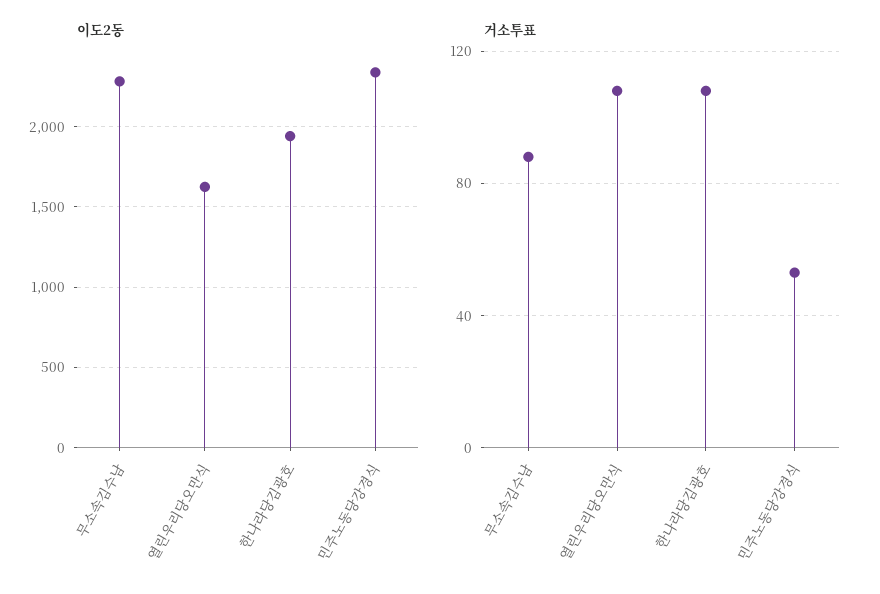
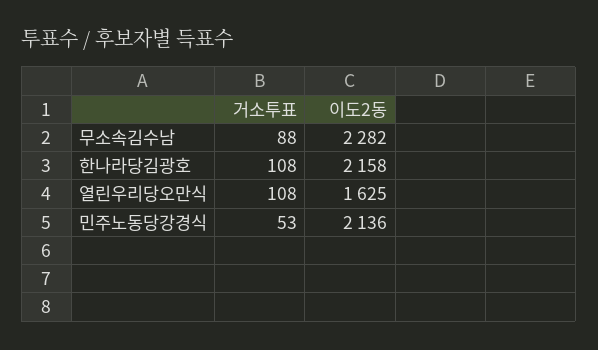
  {
    "이도2동": {
      "무소속김수남": 2282,
      "열린우리당오만식": 1625,
-     "한나라당김광호": 1950,
+     "한나라당김광호": 2158,
-     "민주노동당강경식": 2350
+     "민주노동당강경식": 2136
    },
    "거소투표": {
      "무소속김수남": 88,
      "열린우리당오만식": 108,
      "한나라당김광호": 108,
      "민주노동당강경식": 53
    }
  }

